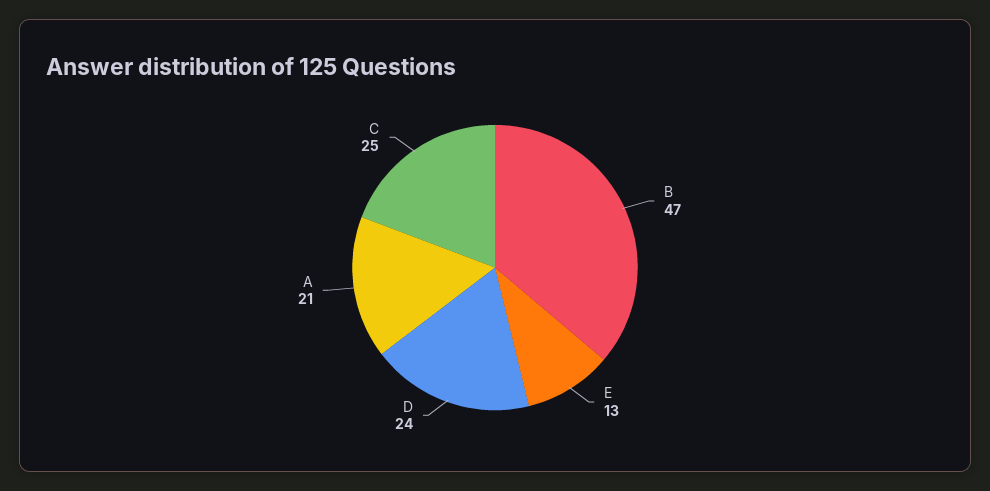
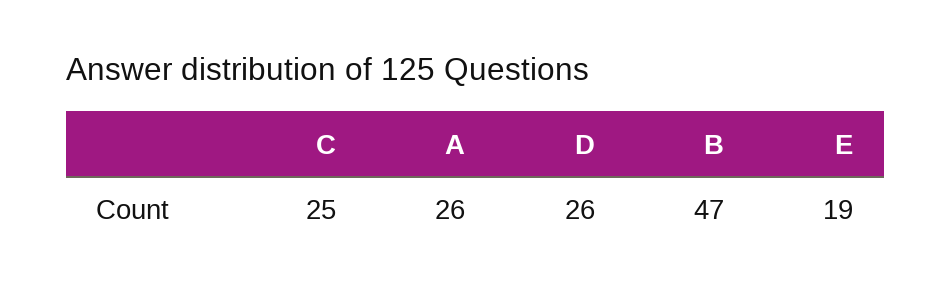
  {
    "B": 47,
-   "E": 13,
+   "E": 19,
-   "D": 24,
+   "D": 26,
-   "A": 21,
+   "A": 26,
    "C": 25
  }

